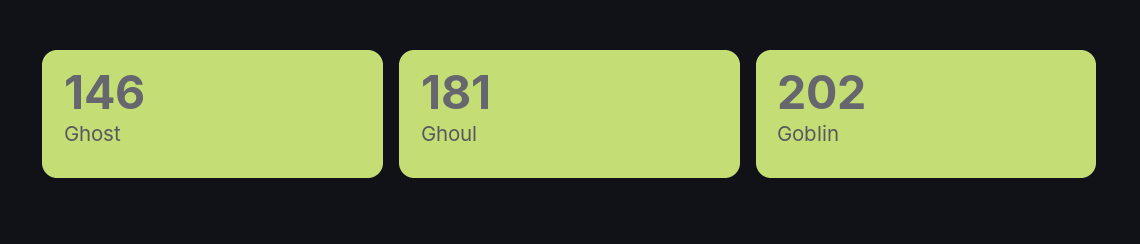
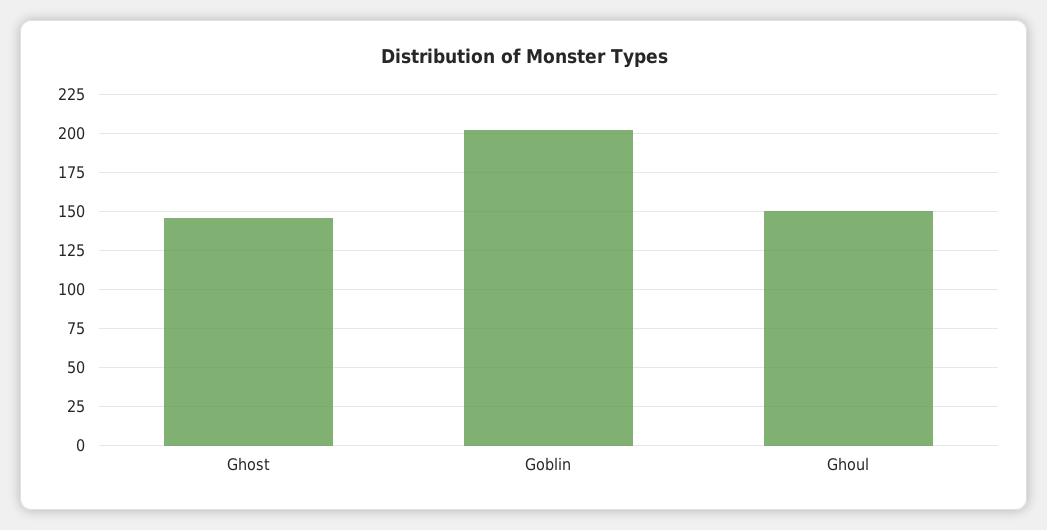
  {
    "Ghost": 146,
-   "Ghoul": 181,
+   "Ghoul": 150,
    "Goblin": 202
  }

